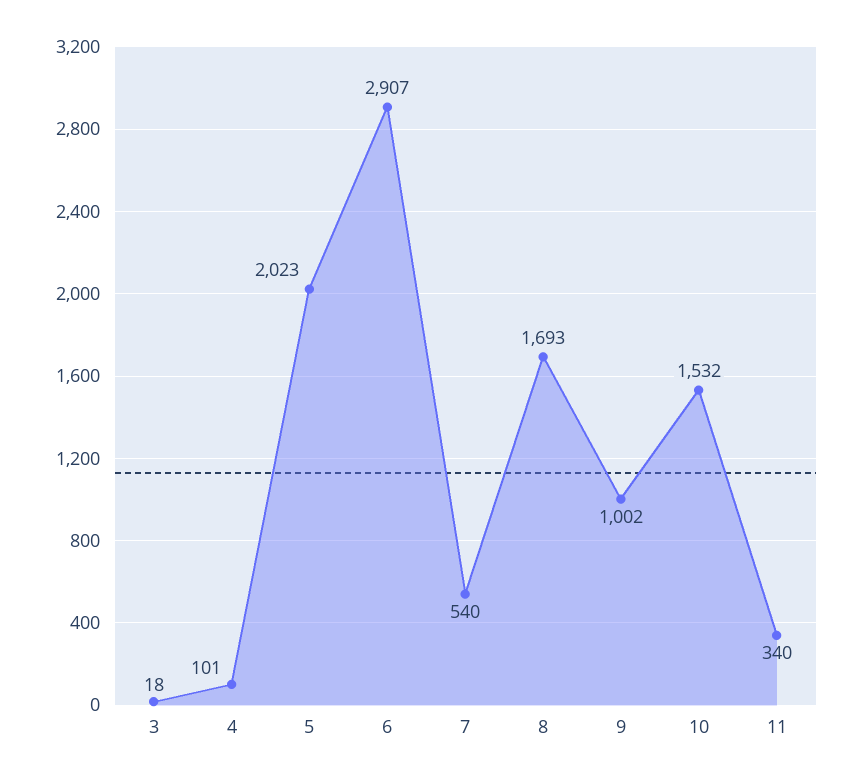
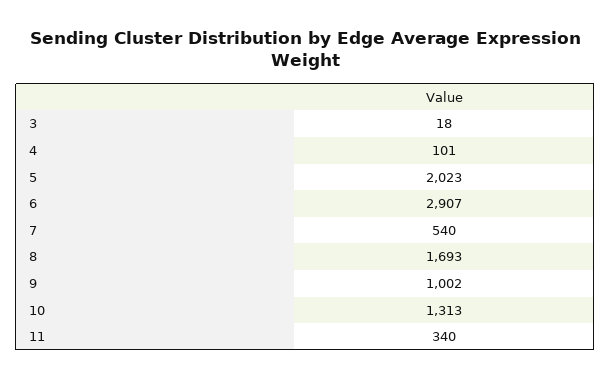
  {
    "3": 18,
    "4": 101,
    "5": 2023,
    "6": 2907,
    "7": 540,
    "8": 1693,
    "9": 1002,
-   "10": 1532,
+   "10": 1313,
    "11": 340
  }

